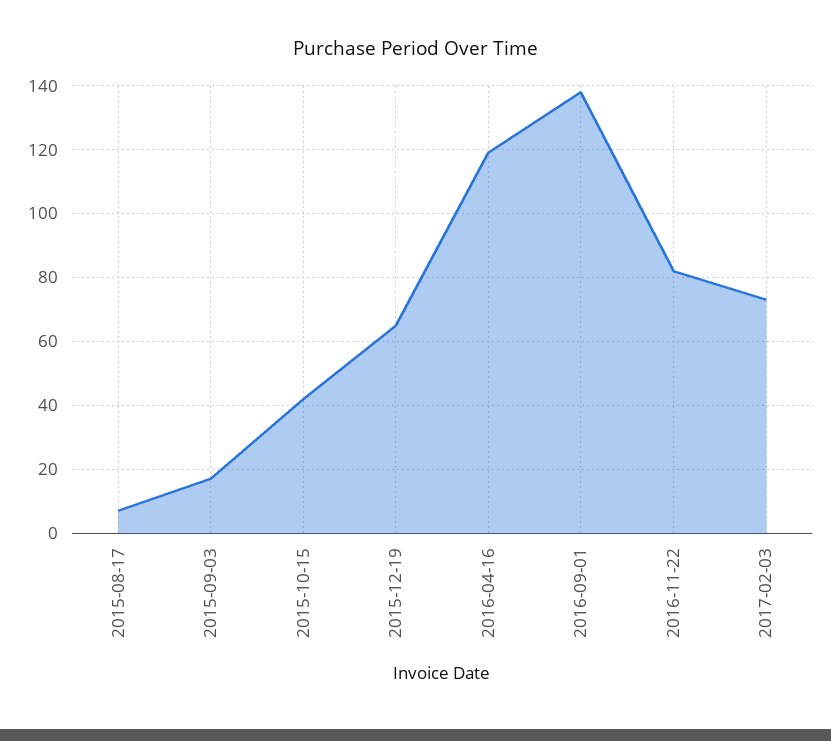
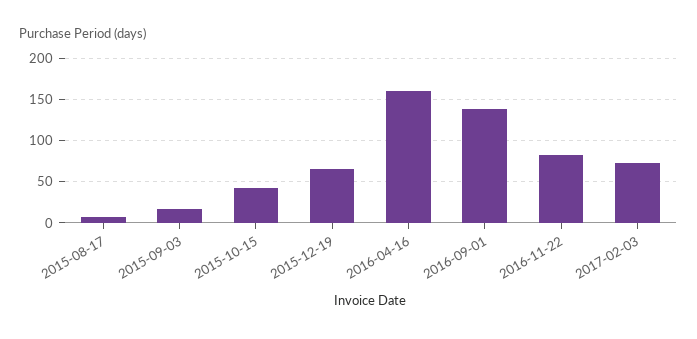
  {
    "2015-08-17": 5,
    "2015-09-03": 15,
    "2015-10-15": 40,
    "2015-12-19": 65,
-   "2016-04-16": 120,
+   "2016-04-16": 160,
    "2016-09-01": 140,
    "2016-11-22": 80,
    "2017-02-03": 75
  }

